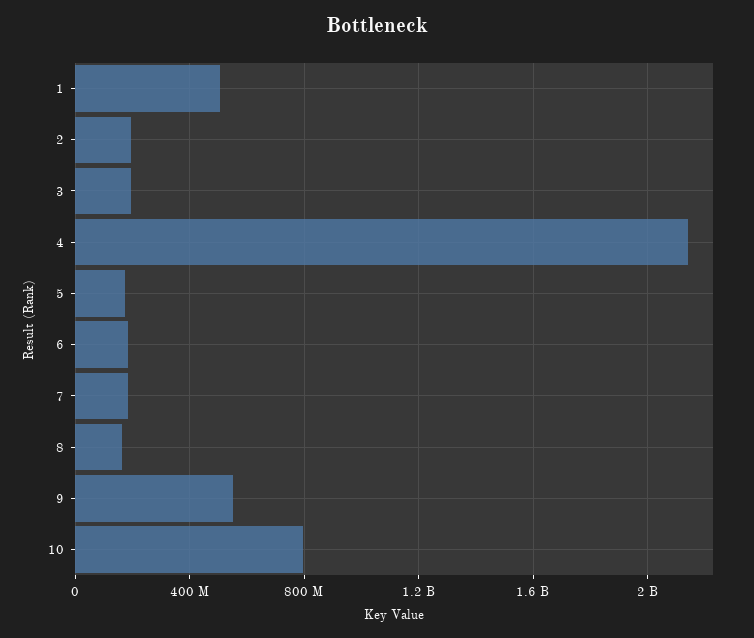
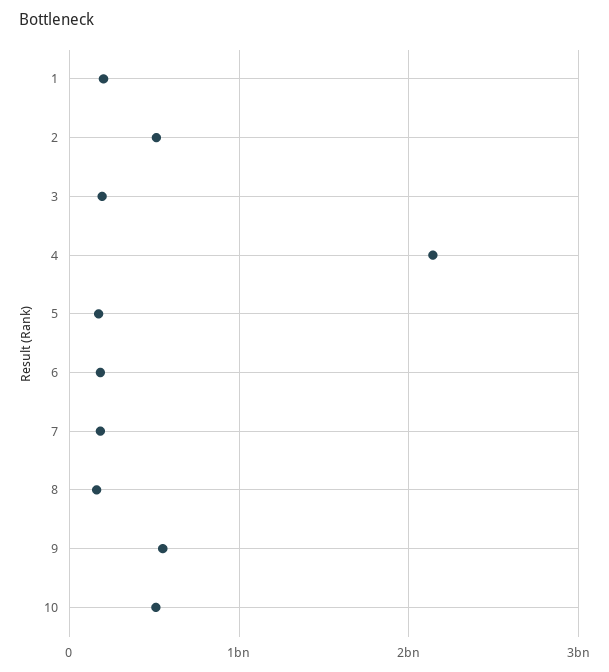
  {
-   "1": 500000000,
+   "1": 200000000,
-   "2": 200000000,
+   "2": 500000000,
    "3": 200000000,
    "4": 2150000000,
    "5": 150000000,
    "6": 200000000,
    "7": 200000000,
    "8": 150000000,
    "9": 550000000,
-   "10": 800000000
+   "10": 500000000
  }

